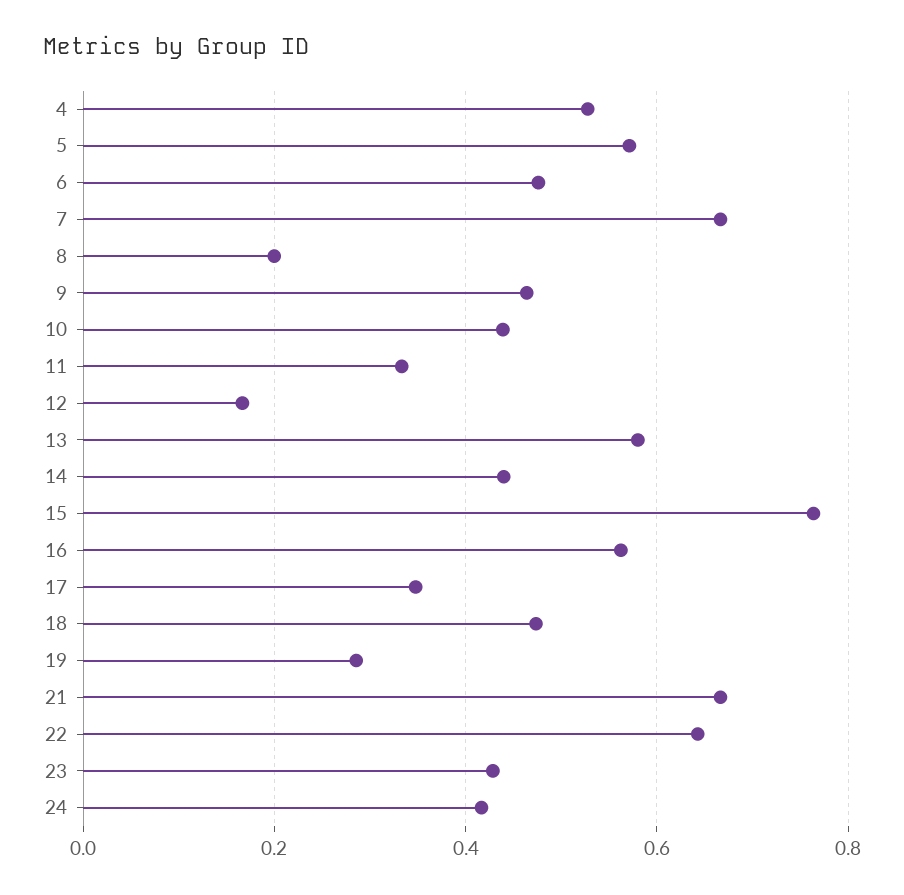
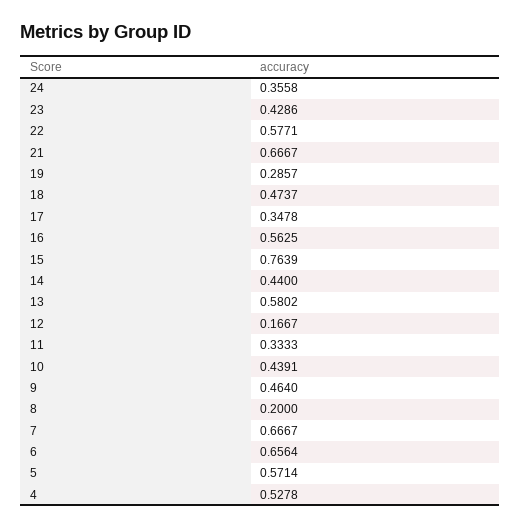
  {
    "4": 0.5278,
    "5": 0.5714,
-   "6": 0.48,
+   "6": 0.6564,
    "7": 0.6667,
    "8": 0.2,
    "9": 0.464,
    "10": 0.4391,
    "11": 0.3333,
    "12": 0.1667,
    "13": 0.5802,
    "14": 0.44,
    "15": 0.7639,
    "16": 0.5625,
    "17": 0.3478,
    "18": 0.4737,
    "19": 0.2857,
    "21": 0.6667,
-   "22": 0.64,
+   "22": 0.5771,
    "23": 0.4286,
-   "24": 0.42
+   "24": 0.3558
  }

